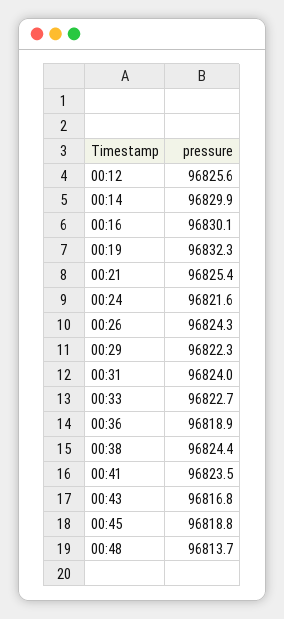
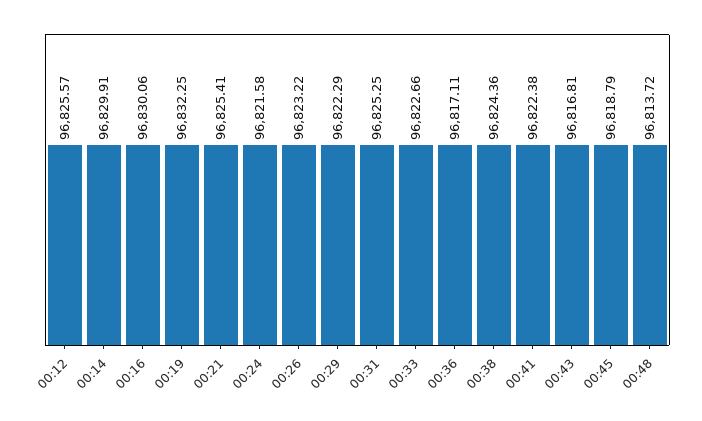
  {
    "00:12": 96825.57,
    "00:14": 96829.91,
    "00:16": 96830.06,
    "00:19": 96832.25,
    "00:21": 96825.41,
    "00:24": 96821.58,
-   "00:26": 96824.3,
+   "00:26": 96823.22,
    "00:29": 96822.29,
-   "00:31": 96824,
+   "00:31": 96825.25,
    "00:33": 96822.66,
-   "00:36": 96818.9,
+   "00:36": 96817.11,
    "00:38": 96824.36,
-   "00:41": 96823.5,
+   "00:41": 96822.38,
    "00:43": 96816.81,
    "00:45": 96818.79,
    "00:48": 96813.72
  }

